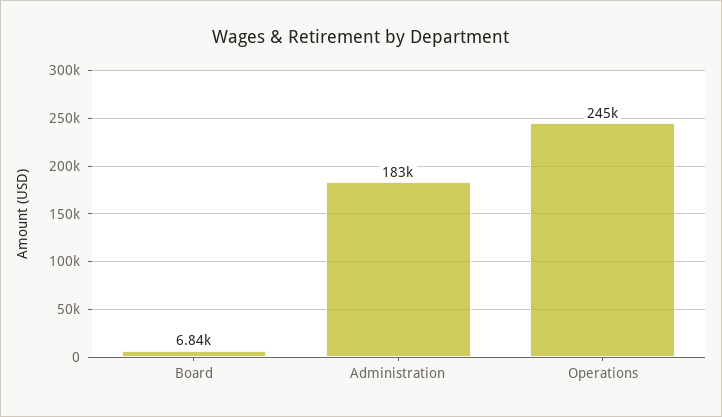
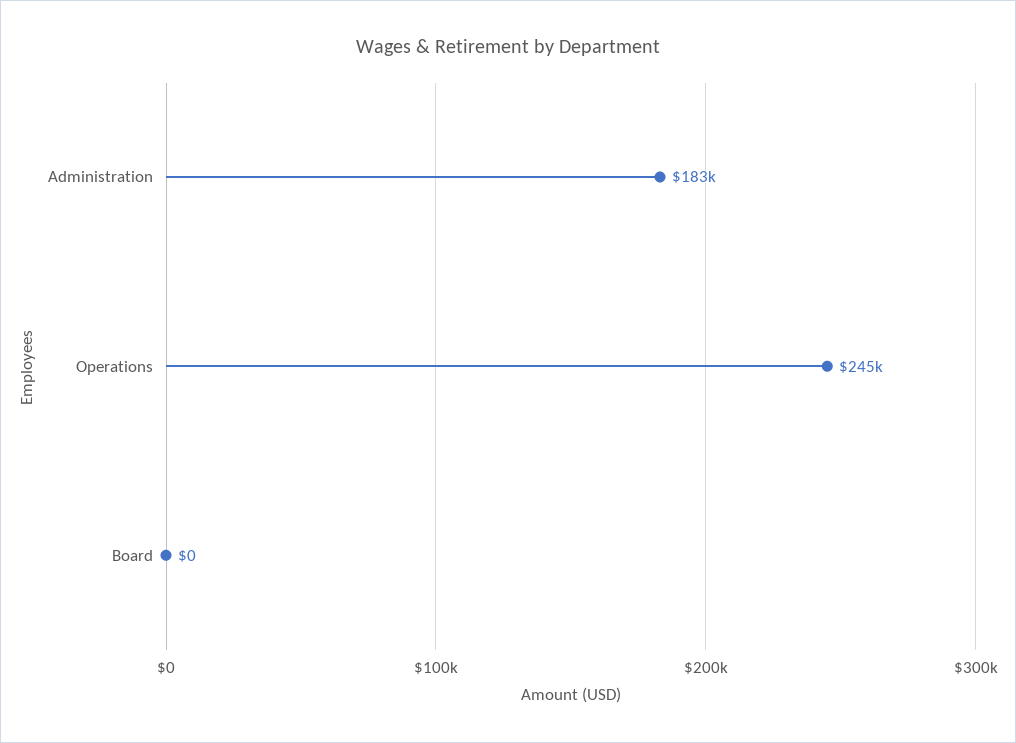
  {
-   "Board": 6840,
+   "Board": 0,
    "Administration": 183000,
    "Operations": 245000
  }

